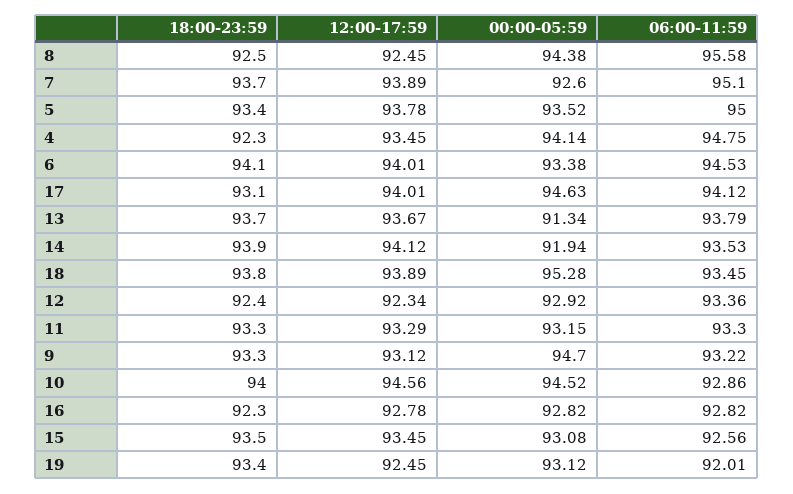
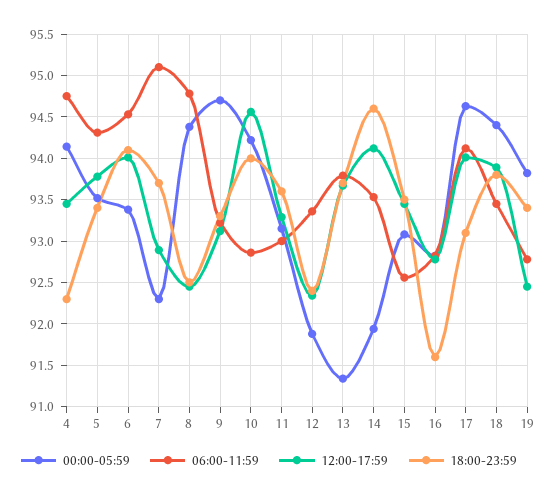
  {
    "18:00-23:59": {
      "8": 92.5,
      "7": 93.7,
      "5": 93.4,
      "4": 92.3,
      "6": 94.1,
      "17": 93.1,
      "13": 93.7,
-     "14": 93.9,
+     "14": 94.6,
      "18": 93.8,
      "12": 92.4,
-     "11": 93.3,
+     "11": 93.6,
      "9": 93.3,
      "10": 94,
-     "16": 92.3,
+     "16": 91.6,
      "15": 93.5,
      "19": 93.4
    },
    "12:00-17:59": {
      "8": 92.45,
-     "7": 93.89,
+     "7": 92.9,
      "5": 93.78,
      "4": 93.45,
      "6": 94.01,
      "17": 94.01,
      "13": 93.67,
      "14": 94.12,
      "18": 93.89,
      "12": 92.34,
      "11": 93.29,
      "9": 93.12,
      "10": 94.56,
      "16": 92.78,
      "15": 93.45,
      "19": 92.45
    },
    "00:00-05:59": {
      "8": 94.38,
-     "7": 92.6,
+     "7": 92.3,
      "5": 93.52,
      "4": 94.14,
      "6": 93.38,
      "17": 94.63,
      "13": 91.34,
      "14": 91.94,
-     "18": 95.28,
+     "18": 94.4,
-     "12": 92.92,
+     "12": 91.9,
      "11": 93.15,
      "9": 94.7,
-     "10": 94.52,
+     "10": 94.2,
      "16": 92.82,
      "15": 93.08,
-     "19": 93.12
+     "19": 93.8
    },
    "06:00-11:59": {
-     "8": 95.58,
+     "8": 94.8,
      "7": 95.1,
-     "5": 95,
+     "5": 94.3,
      "4": 94.75,
      "6": 94.53,
      "17": 94.12,
      "13": 93.79,
      "14": 93.53,
      "18": 93.45,
      "12": 93.36,
-     "11": 93.3,
+     "11": 93,
      "9": 93.22,
      "10": 92.86,
      "16": 92.82,
      "15": 92.56,
-     "19": 92.01
+     "19": 92.8
    }
  }

